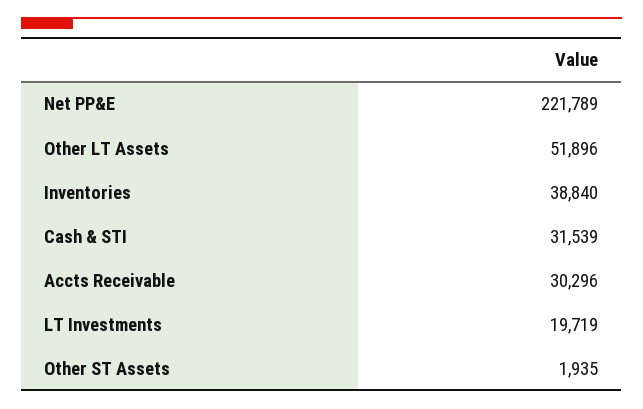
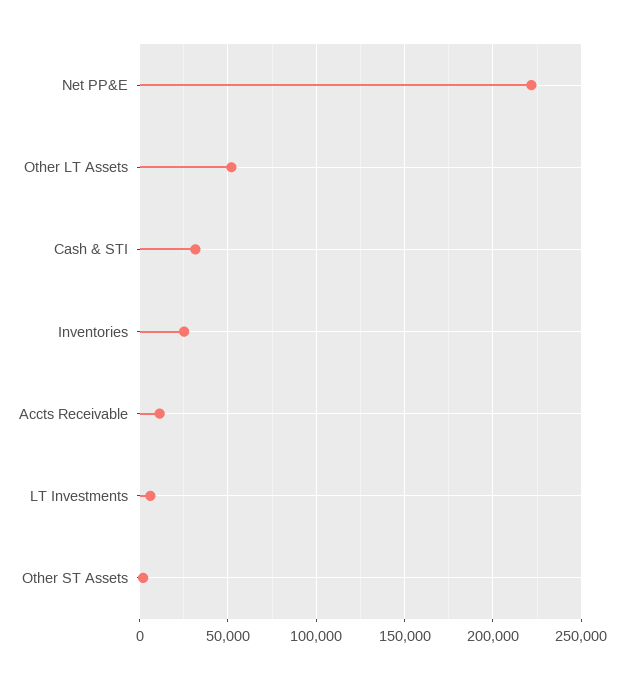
  {
    "Net PP&E": 221789,
    "Other LT Assets": 51896,
-   "Inventories": 38840,
+   "Inventories": 25000,
    "Cash & STI": 31539,
-   "Accts Receivable": 30296,
+   "Accts Receivable": 10000,
-   "LT Investments": 19719,
+   "LT Investments": 5000,
    "Other ST Assets": 1935
  }

